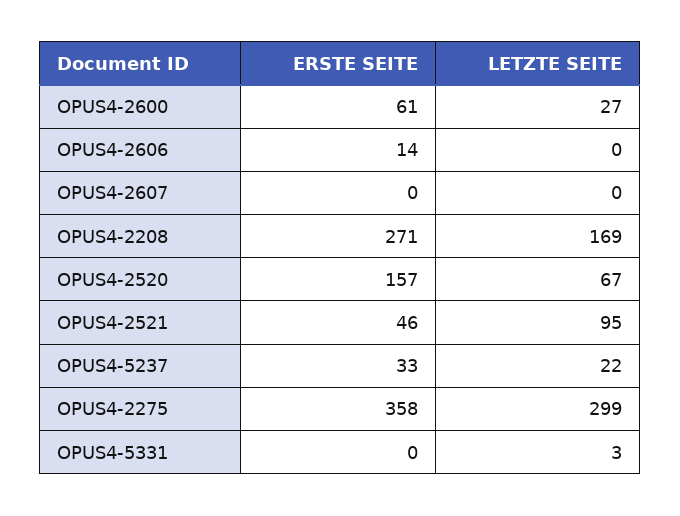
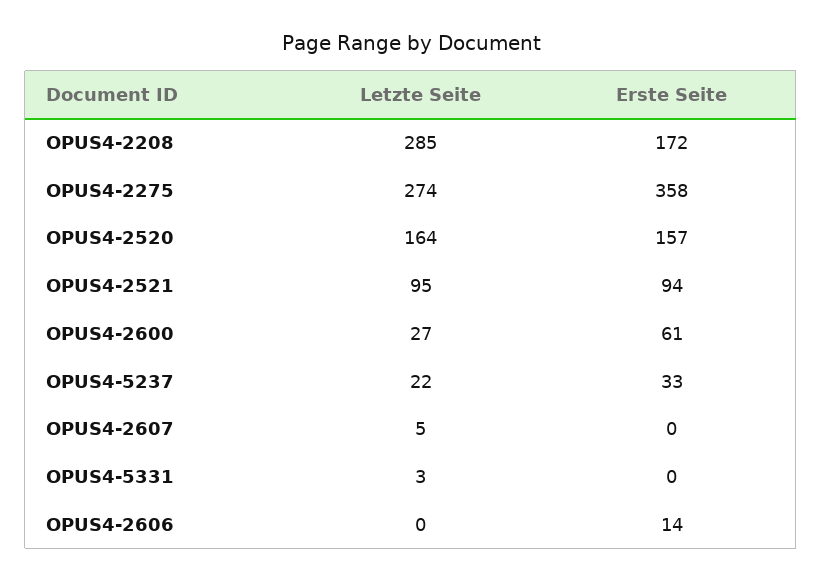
  {
    "ERSTE SEITE": {
      "OPUS4-2600": 61,
      "OPUS4-2606": 14,
      "OPUS4-2607": 0,
-     "OPUS4-2208": 271,
+     "OPUS4-2208": 172,
      "OPUS4-2520": 157,
-     "OPUS4-2521": 46,
+     "OPUS4-2521": 94,
      "OPUS4-5237": 33,
      "OPUS4-2275": 358,
      "OPUS4-5331": 0
    },
    "LETZTE SEITE": {
      "OPUS4-2600": 27,
      "OPUS4-2606": 0,
-     "OPUS4-2607": 0,
+     "OPUS4-2607": 5,
-     "OPUS4-2208": 169,
+     "OPUS4-2208": 285,
-     "OPUS4-2520": 67,
+     "OPUS4-2520": 164,
      "OPUS4-2521": 95,
      "OPUS4-5237": 22,
-     "OPUS4-2275": 299,
+     "OPUS4-2275": 274,
      "OPUS4-5331": 3
    }
  }

